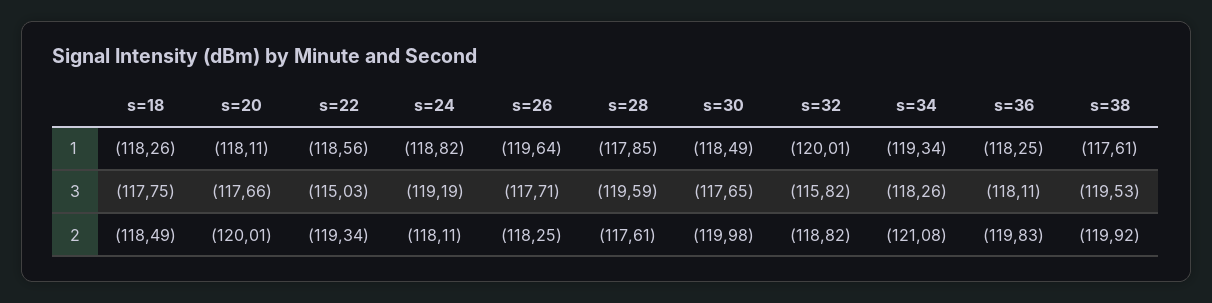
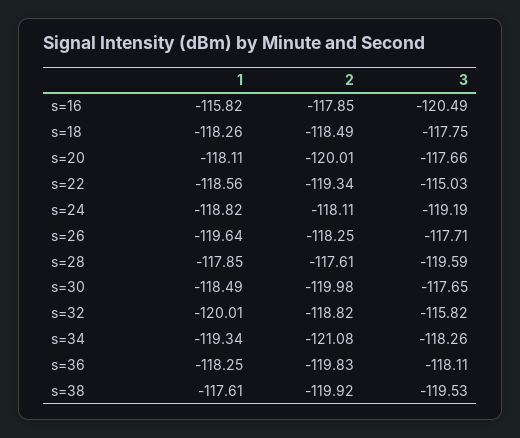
  {
    "s=18": {
      "1": -118.26,
      "3": -117.75,
      "2": -118.49
    },
    "s=20": {
      "1": -118.11,
      "3": -117.66,
      "2": -120.01
    },
    "s=22": {
      "1": -118.56,
      "3": -115.03,
      "2": -119.34
    },
    "s=24": {
      "1": -118.82,
      "3": -119.19,
      "2": -118.11
    },
    "s=26": {
      "1": -119.64,
      "3": -117.71,
      "2": -118.25
    },
    "s=28": {
      "1": -117.85,
      "3": -119.59,
      "2": -117.61
    },
    "s=30": {
      "1": -118.49,
      "3": -117.65,
      "2": -119.98
    },
    "s=32": {
      "1": -120.01,
      "3": -115.82,
      "2": -118.82
    },
    "s=34": {
      "1": -119.34,
      "3": -118.26,
      "2": -121.08
    },
    "s=36": {
      "1": -118.25,
      "3": -118.11,
      "2": -119.83
    },
    "s=38": {
      "1": -117.61,
      "3": -119.53,
      "2": -119.92
-   }
+   },
+   "s=16": {
+     "1": -115.82,
+     "2": -117.85,
+     "3": -120.49
+   }
  }

